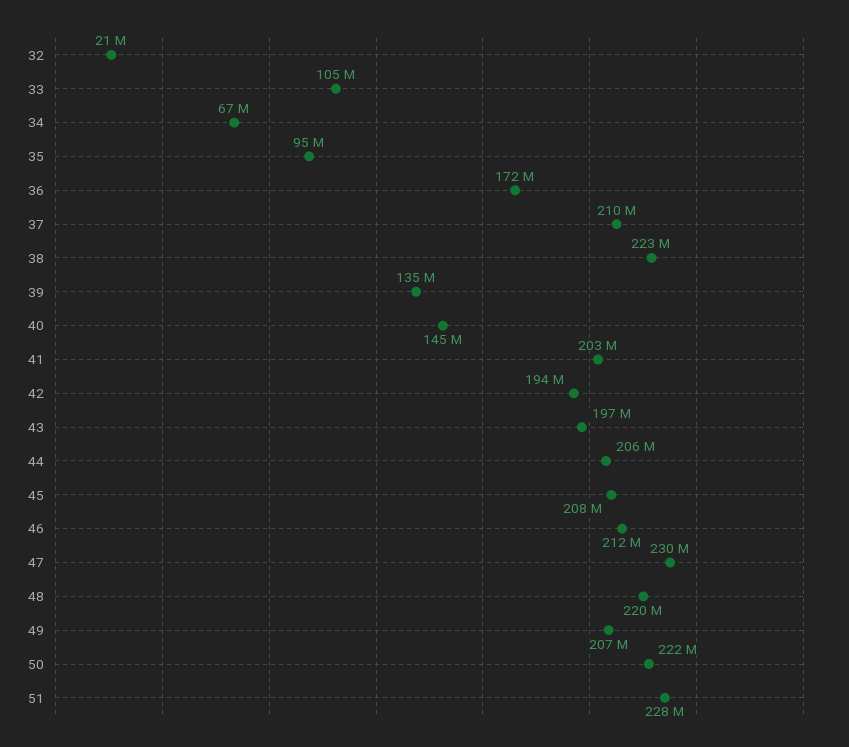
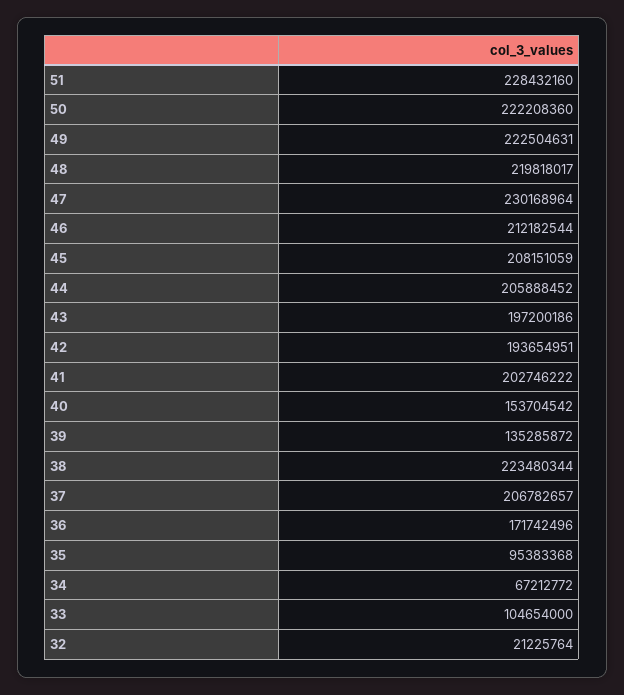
  {
    "32": 21225764,
    "33": 104654000,
    "34": 67212772,
    "35": 95383368,
    "36": 171742496,
-   "37": 210000000,
+   "37": 206782657,
    "38": 223480344,
    "39": 135285872,
-   "40": 145000000,
+   "40": 153704542,
    "41": 202746222,
    "42": 193654951,
    "43": 197200186,
    "44": 205888452,
    "45": 208151059,
    "46": 212182544,
    "47": 230168964,
    "48": 219818017,
-   "49": 207000000,
+   "49": 222504631,
    "50": 222208360,
    "51": 228432160
  }

